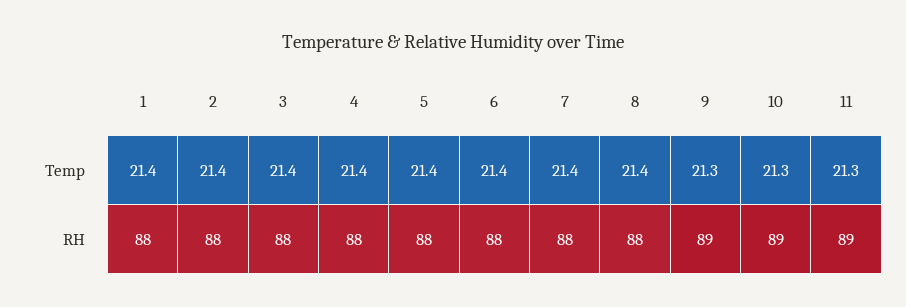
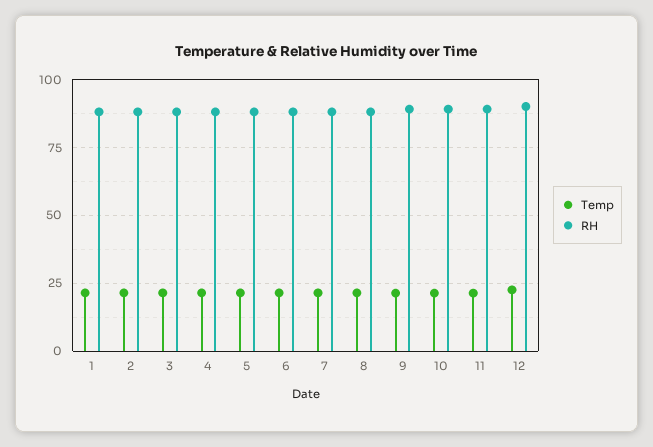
  {
    "Temp": {
      "1": 21.4,
      "2": 21.4,
      "3": 21.4,
      "4": 21.4,
      "5": 21.4,
      "6": 21.4,
      "7": 21.4,
      "8": 21.4,
      "9": 21.3,
      "10": 21.3,
-     "11": 21.3
+     "11": 21.3,
+     "12": 22.5
    },
    "RH": {
      "1": 88,
      "2": 88,
      "3": 88,
      "4": 88,
      "5": 88,
      "6": 88,
      "7": 88,
      "8": 88,
      "9": 89,
      "10": 89,
-     "11": 89
+     "11": 89,
+     "12": 90
    }
  }

